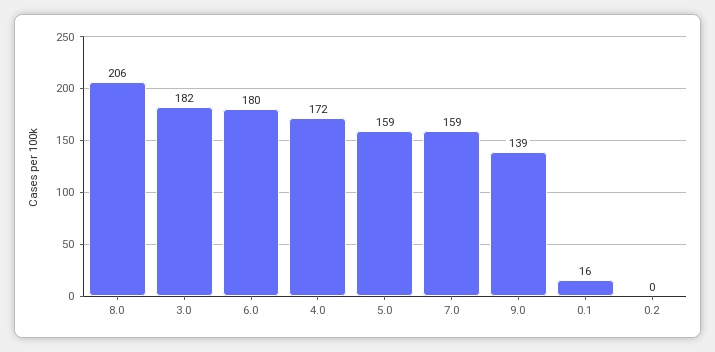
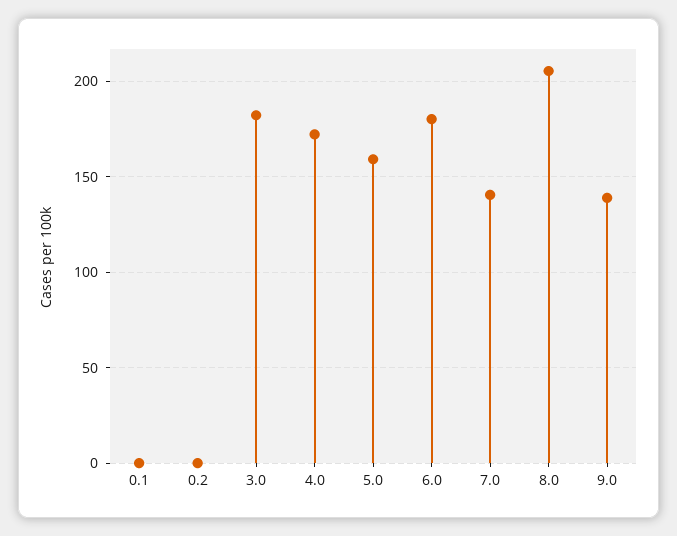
  {
    "8.0": 206,
    "3.0": 182,
    "6.0": 180,
    "4.0": 172,
    "5.0": 159,
-   "7.0": 159,
+   "7.0": 140,
    "9.0": 139,
-   "0.1": 16,
+   "0.1": 0,
    "0.2": 0
  }

